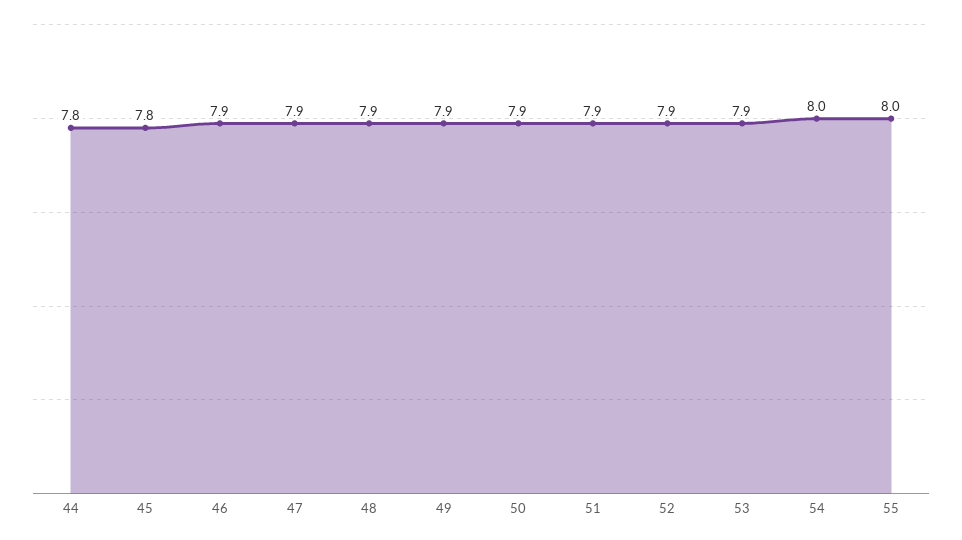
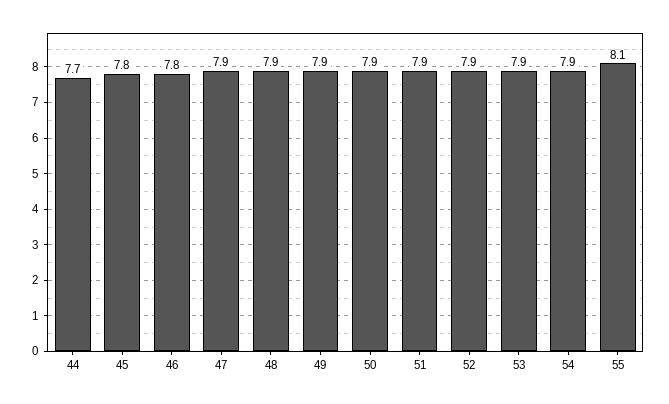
  {
-   "44": 7.8,
+   "44": 7.7,
    "45": 7.8,
-   "46": 7.9,
+   "46": 7.8,
    "47": 7.9,
    "48": 7.9,
    "49": 7.9,
    "50": 7.9,
    "51": 7.9,
    "52": 7.9,
    "53": 7.9,
-   "54": 8,
+   "54": 7.9,
-   "55": 8
+   "55": 8.1
  }

